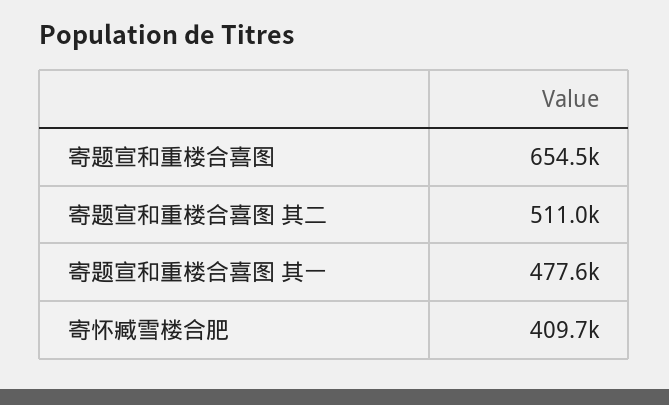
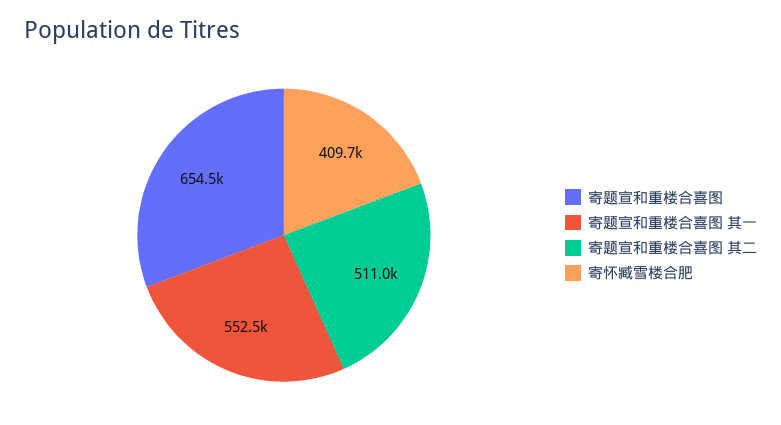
  {
    "寄题宣和重楼合喜图": 654500,
    "寄题宣和重楼合喜图 其二": 511000,
-   "寄题宣和重楼合喜图 其一": 477600,
+   "寄题宣和重楼合喜图 其一": 552500,
    "寄怀臧雪楼合肥": 409700
  }

